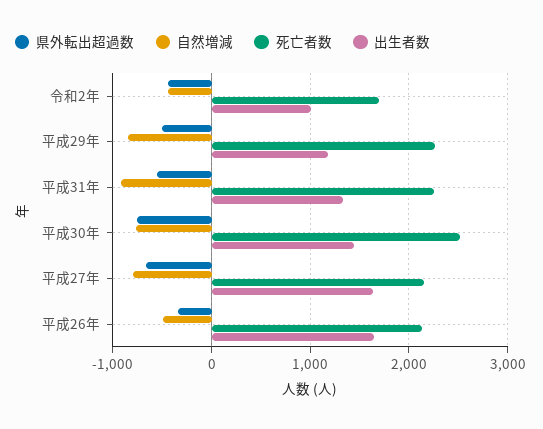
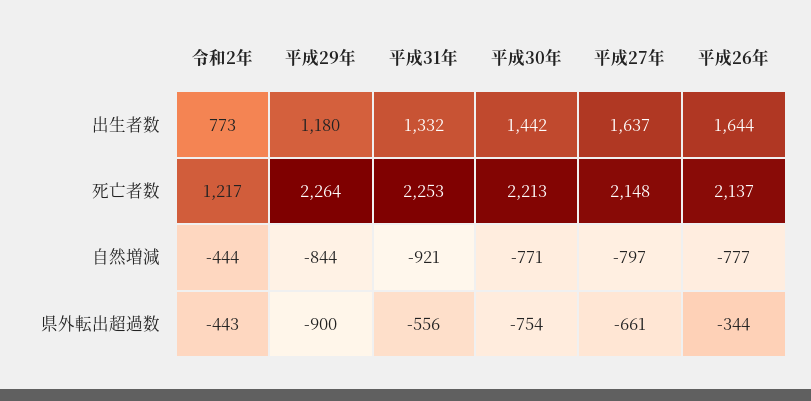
  {
    "県外転出超過数": {
      "令和2年": -443,
-     "平成29年": -500,
+     "平成29年": -900,
      "平成31年": -556,
      "平成30年": -754,
      "平成27年": -661,
      "平成26年": -344
    },
    "自然増減": {
      "令和2年": -444,
      "平成29年": -844,
      "平成31年": -921,
      "平成30年": -771,
      "平成27年": -797,
-     "平成26年": -500
+     "平成26年": -777
    },
    "死亡者数": {
-     "令和2年": 1700,
+     "令和2年": 1217,
      "平成29年": 2264,
      "平成31年": 2253,
-     "平成30年": 2500,
+     "平成30年": 2213,
      "平成27年": 2148,
      "平成26年": 2137
    },
    "出生者数": {
-     "令和2年": 1000,
+     "令和2年": 773,
      "平成29年": 1180,
      "平成31年": 1332,
      "平成30年": 1442,
      "平成27年": 1637,
      "平成26年": 1644
    }
  }

